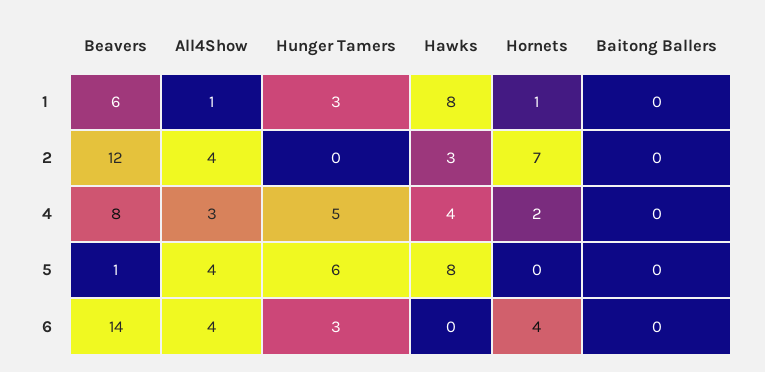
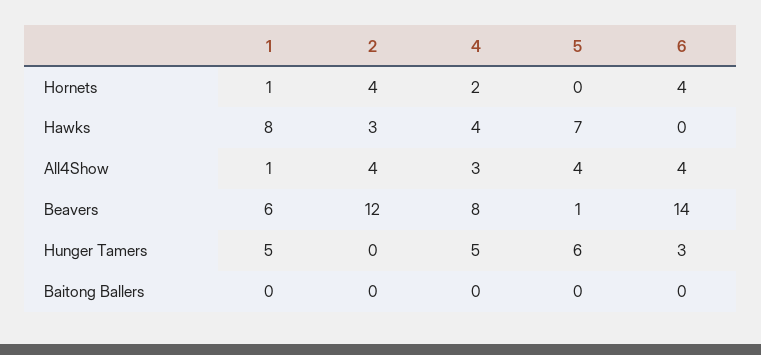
  {
    "Beavers": {
      "1": 6,
      "2": 12,
      "4": 8,
      "5": 1,
      "6": 14
    },
    "All4Show": {
      "1": 1,
      "2": 4,
      "4": 3,
      "5": 4,
      "6": 4
    },
    "Hunger Tamers": {
-     "1": 3,
+     "1": 5,
      "2": 0,
      "4": 5,
      "5": 6,
      "6": 3
    },
    "Hawks": {
      "1": 8,
      "2": 3,
      "4": 4,
-     "5": 8,
+     "5": 7,
      "6": 0
    },
    "Hornets": {
      "1": 1,
-     "2": 7,
+     "2": 4,
      "4": 2,
      "5": 0,
      "6": 4
    },
    "Baitong Ballers": {
      "1": 0,
      "2": 0,
      "4": 0,
      "5": 0,
      "6": 0
    }
  }

